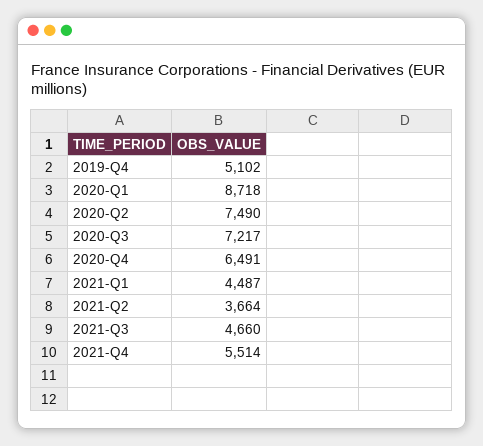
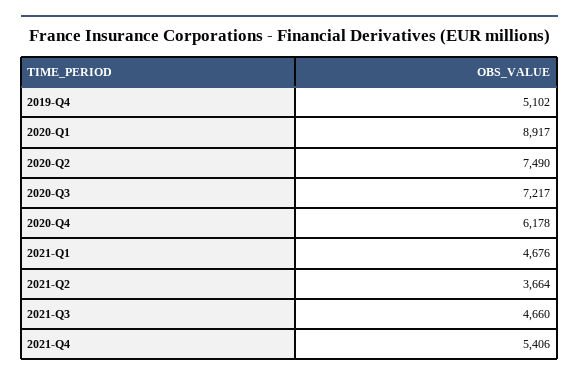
  {
    "2019-Q4": 5102,
-   "2020-Q1": 8718,
+   "2020-Q1": 8917,
    "2020-Q2": 7490,
    "2020-Q3": 7217,
-   "2020-Q4": 6491,
+   "2020-Q4": 6178,
-   "2021-Q1": 4487,
+   "2021-Q1": 4676,
    "2021-Q2": 3664,
    "2021-Q3": 4660,
-   "2021-Q4": 5514
+   "2021-Q4": 5406
  }

